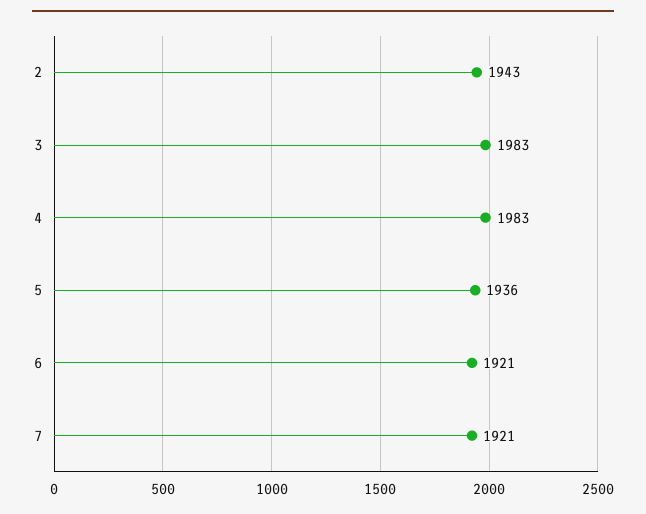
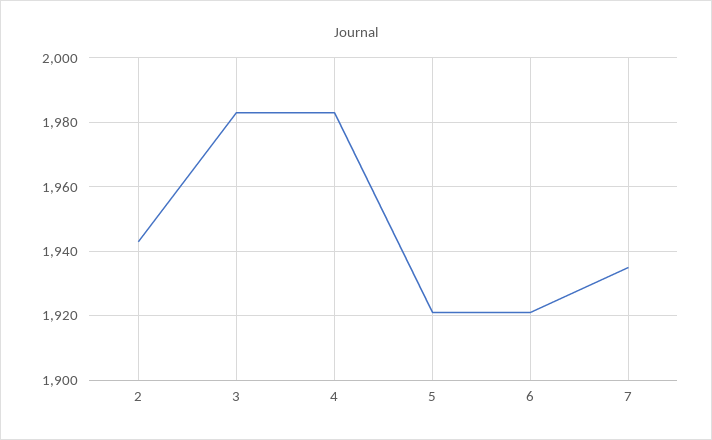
  {
    "2": 1943,
    "3": 1983,
    "4": 1983,
-   "5": 1936,
+   "5": 1920,
    "6": 1921,
-   "7": 1921
+   "7": 1935
  }

